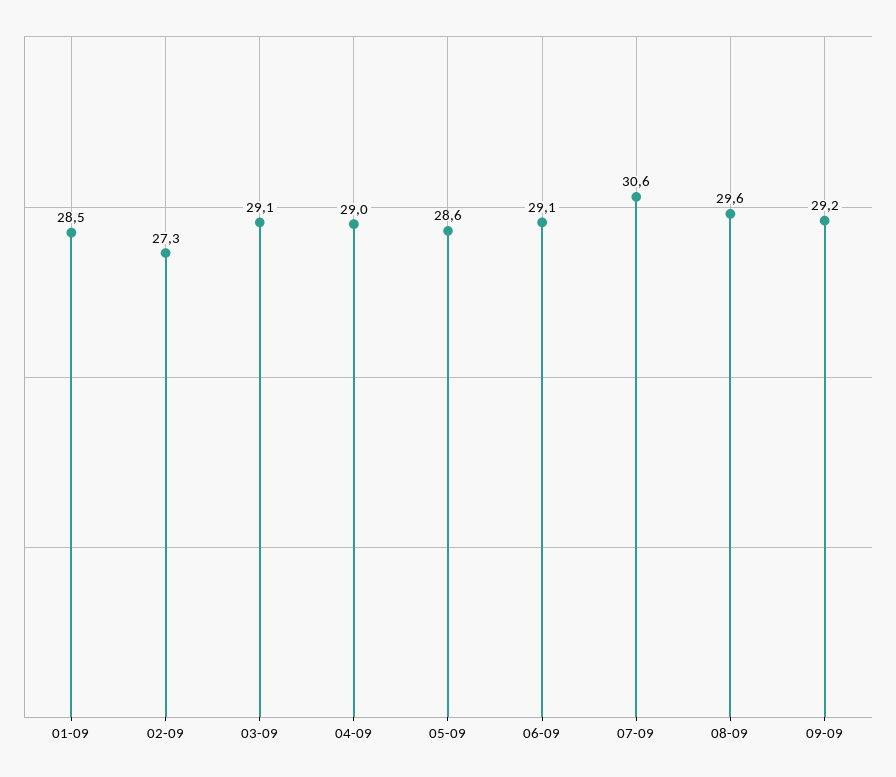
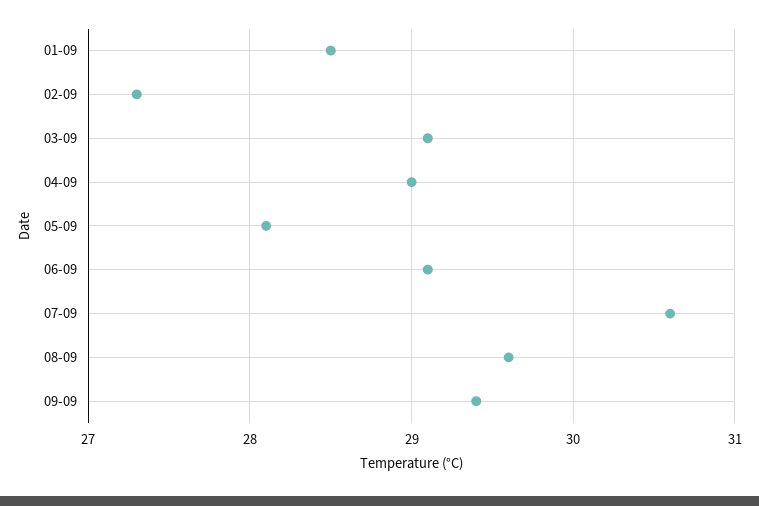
  {
    "01-09": 28.5,
    "02-09": 27.3,
    "03-09": 29.1,
    "04-09": 29,
-   "05-09": 28.6,
+   "05-09": 28.1,
    "06-09": 29.1,
    "07-09": 30.6,
    "08-09": 29.6,
-   "09-09": 29.2
+   "09-09": 29.4
  }

